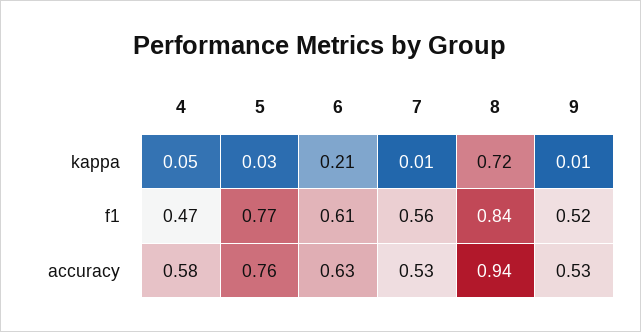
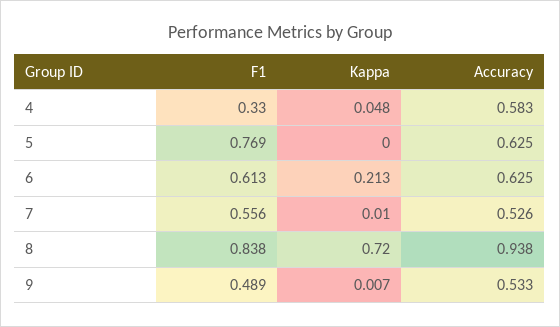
  {
    "4": {
      "kappa": 0.048,
-     "f1": 0.47,
+     "f1": 0.33,
      "accuracy": 0.583
    },
    "5": {
-     "kappa": 0.03,
+     "kappa": 0,
      "f1": 0.769,
-     "accuracy": 0.76
+     "accuracy": 0.625
    },
    "6": {
      "kappa": 0.213,
      "f1": 0.613,
      "accuracy": 0.625
    },
    "7": {
      "kappa": 0.01,
      "f1": 0.556,
      "accuracy": 0.526
    },
    "8": {
      "kappa": 0.72,
      "f1": 0.838,
      "accuracy": 0.938
    },
    "9": {
      "kappa": 0.007,
-     "f1": 0.52,
+     "f1": 0.489,
      "accuracy": 0.533
    }
  }

